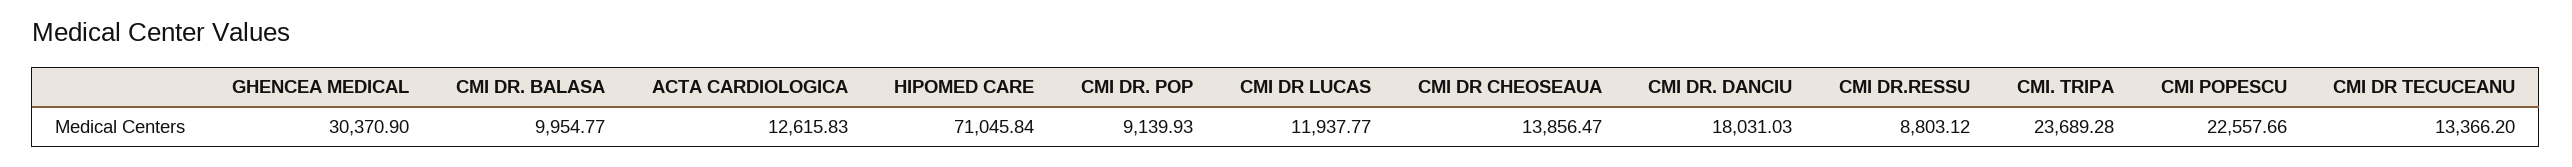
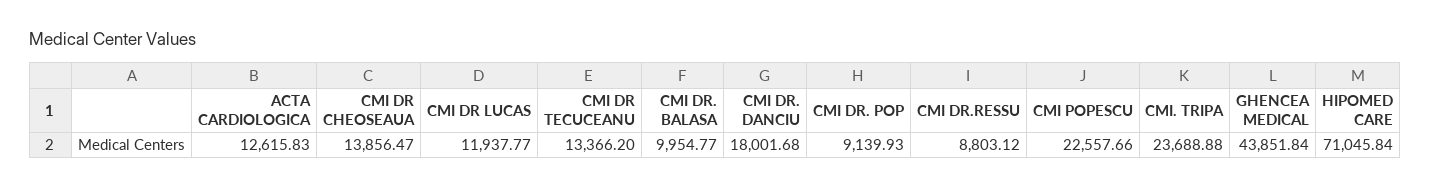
  {
-   "GHENCEA MEDICAL": 30370.9,
+   "GHENCEA MEDICAL": 43851.84,
    "CMI DR. BALASA": 9954.77,
    "ACTA CARDIOLOGICA": 12615.83,
    "HIPOMED CARE": 71045.84,
    "CMI DR. POP": 9139.93,
    "CMI DR LUCAS": 11937.77,
    "CMI DR CHEOSEAUA": 13856.47,
-   "CMI DR. DANCIU": 18031.03,
+   "CMI DR. DANCIU": 18001.68,
    "CMI DR.RESSU": 8803.12,
-   "CMI. TRIPA": 23689.28,
+   "CMI. TRIPA": 23688.88,
    "CMI POPESCU": 22557.66,
    "CMI DR TECUCEANU": 13366.2
  }

